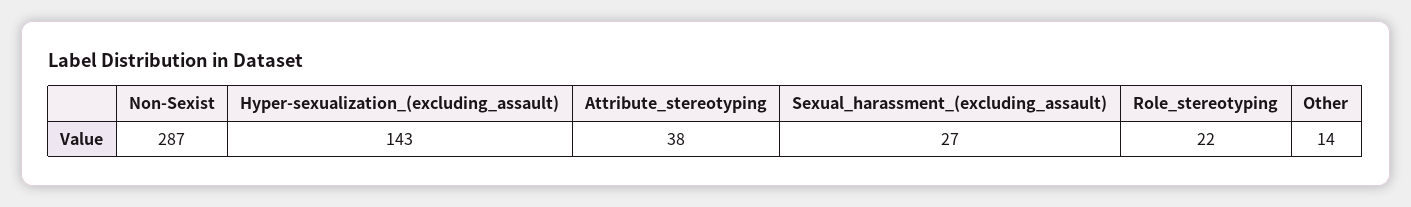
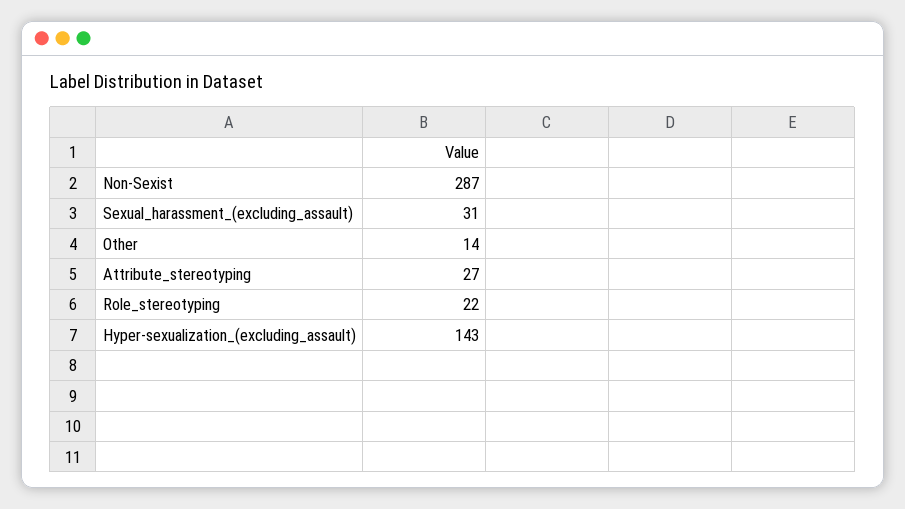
  {
    "Non-Sexist": 287,
    "Hyper-sexualization_(excluding_assault)": 143,
-   "Attribute_stereotyping": 38,
+   "Attribute_stereotyping": 27,
-   "Sexual_harassment_(excluding_assault)": 27,
+   "Sexual_harassment_(excluding_assault)": 31,
    "Role_stereotyping": 22,
    "Other": 14
  }

